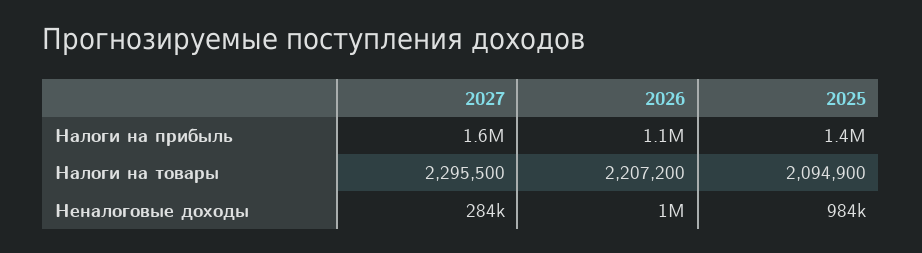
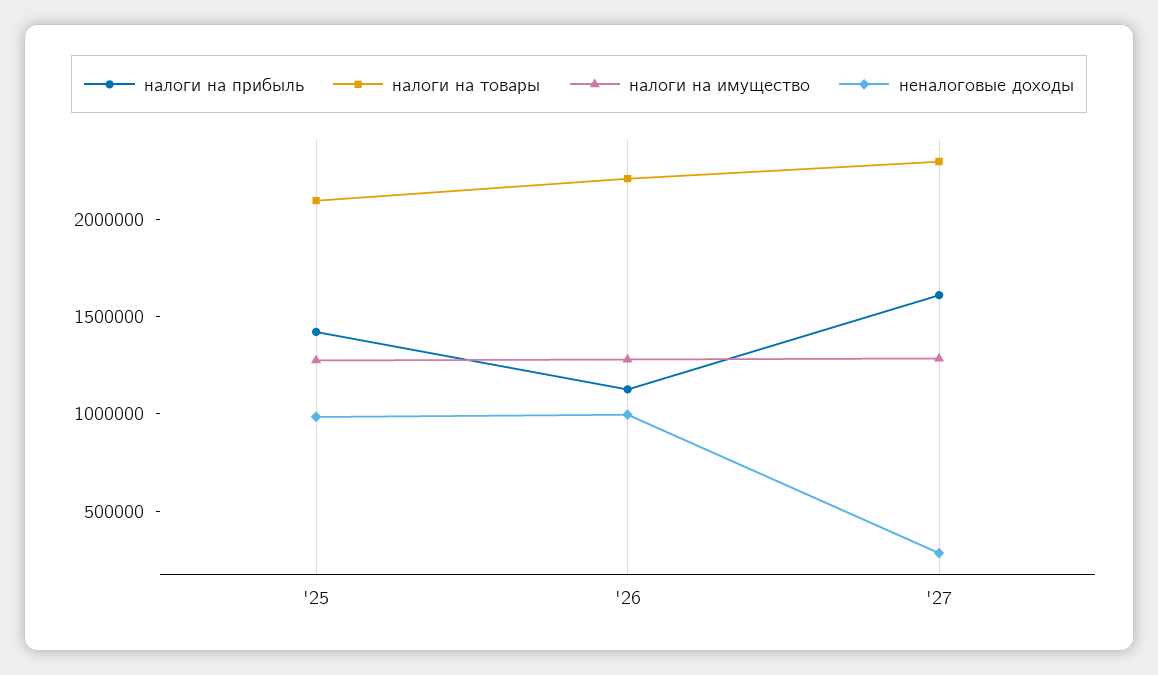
  {
    "Налоги на прибыль": {
      "2027": 1600000,
      "2026": 1100000,
      "2025": 1400000
    },
    "Налоги на товары": {
      "2027": 2295500,
      "2026": 2207200,
      "2025": 2094900
    },
    "Неналоговые доходы": {
      "2027": 284000,
      "2026": 1000000,
      "2025": 984000
-   }
+   },
+   "налоги на имущество": {
+     "2025": 1300000,
+     "2026": 1300000,
+     "2027": 1300000
+   }
  }

